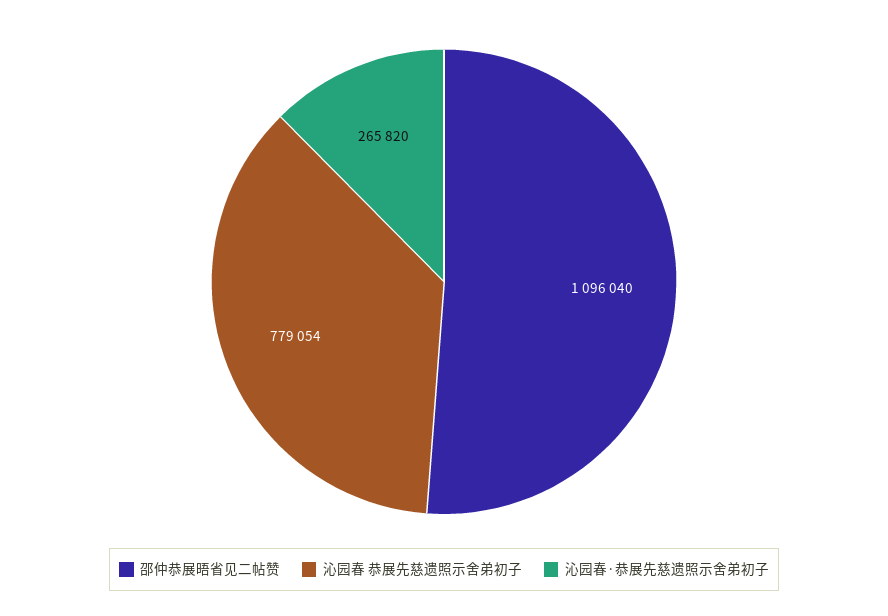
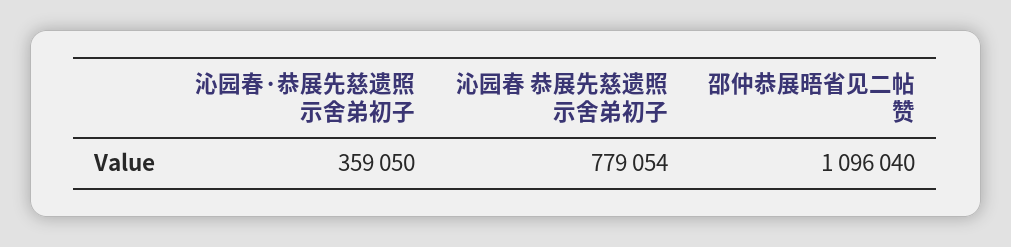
  {
    "邵仲恭展晤省见二帖赞": 1096040,
    "沁园春 恭展先慈遗照示舍弟初子": 779054,
-   "沁园春·恭展先慈遗照示舍弟初子": 265820
+   "沁园春·恭展先慈遗照示舍弟初子": 359050
  }

